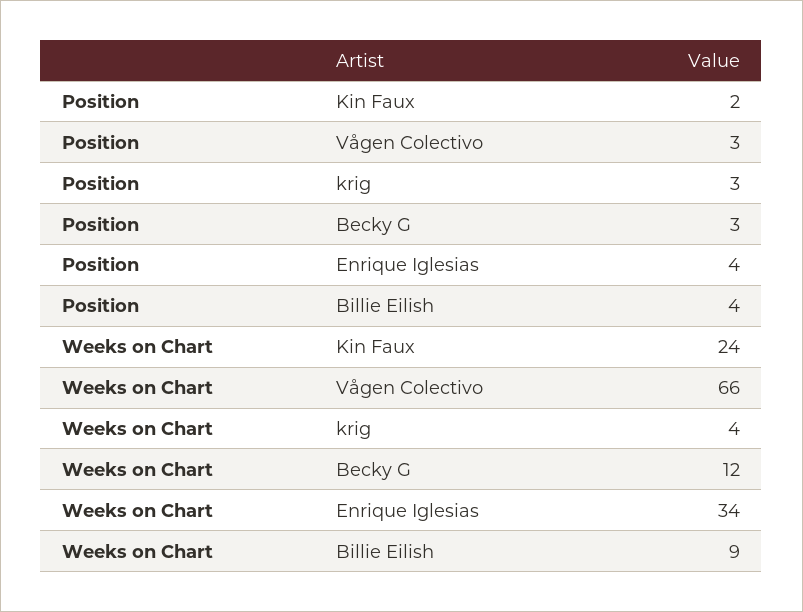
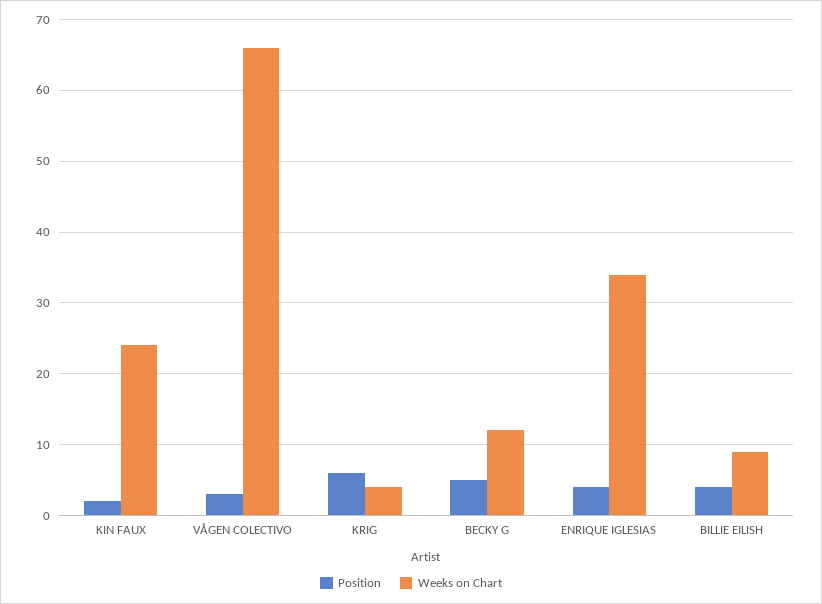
  {
    "Position": {
      "Kin Faux": 2,
      "Vågen Colectivo": 3,
-     "krig": 3,
+     "krig": 6,
-     "Becky G": 3,
+     "Becky G": 5,
      "Enrique Iglesias": 4,
      "Billie Eilish": 4
    },
    "Weeks on Chart": {
      "Kin Faux": 24,
      "Vågen Colectivo": 66,
      "krig": 4,
      "Becky G": 12,
      "Enrique Iglesias": 34,
      "Billie Eilish": 9
    }
  }

